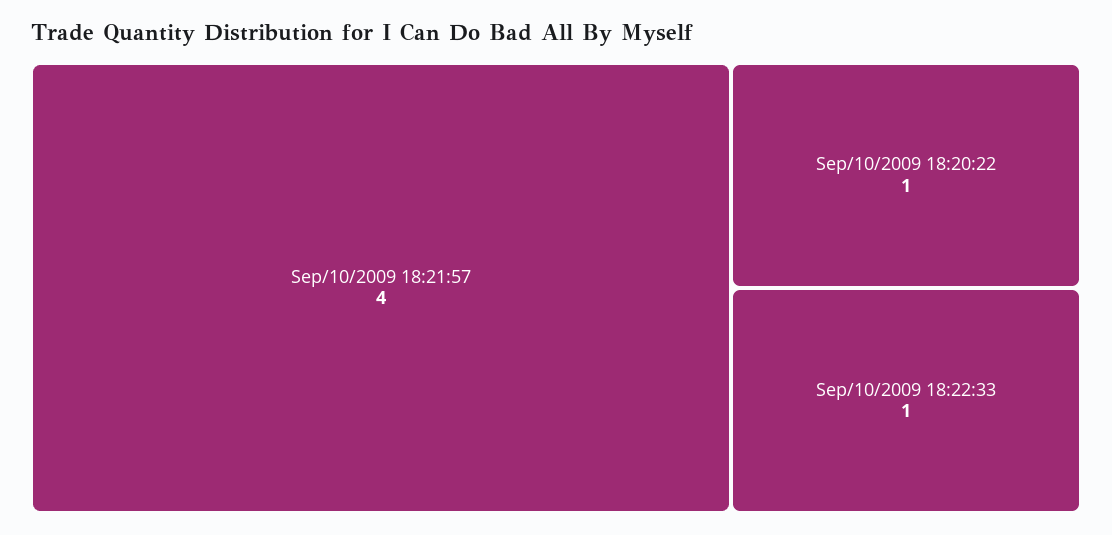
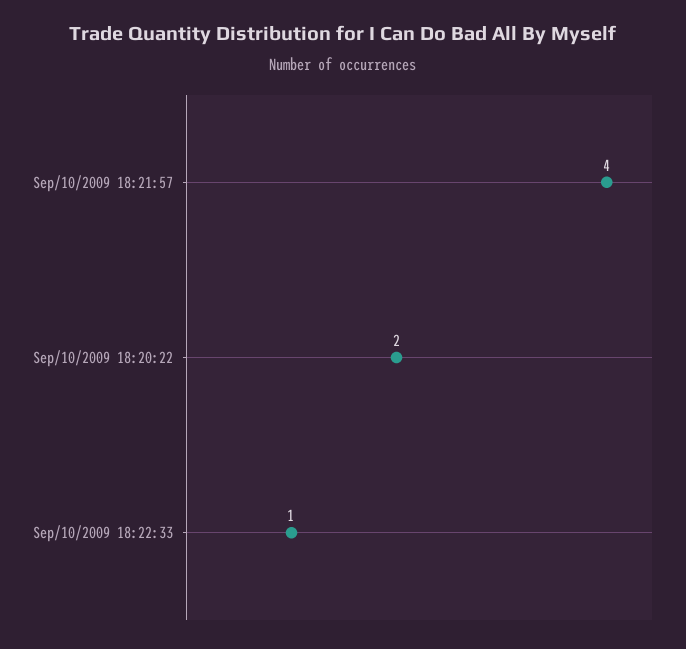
  {
    "Sep/10/2009 18:21:57": 4,
-   "Sep/10/2009 18:20:22": 1,
+   "Sep/10/2009 18:20:22": 2,
    "Sep/10/2009 18:22:33": 1
  }

